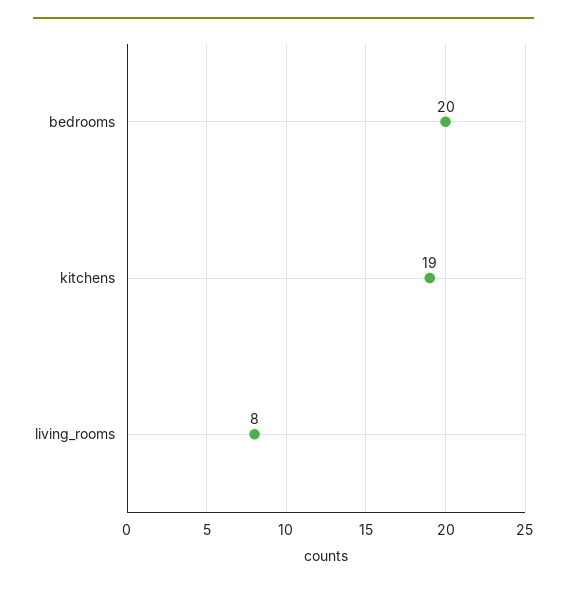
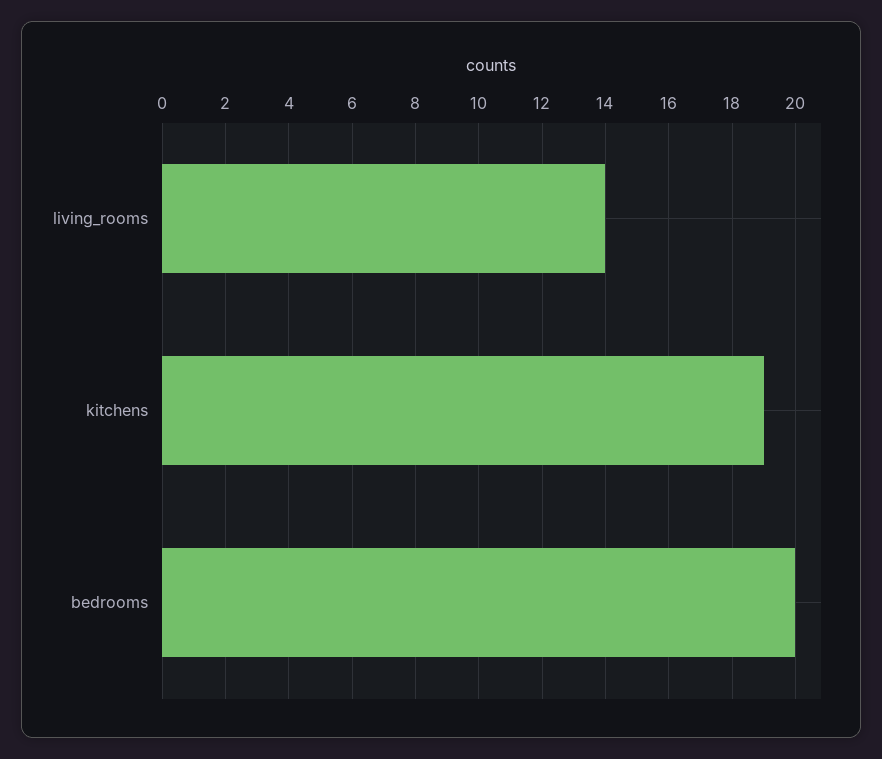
  {
    "bedrooms": 20,
    "kitchens": 19,
-   "living_rooms": 8
+   "living_rooms": 14
  }

